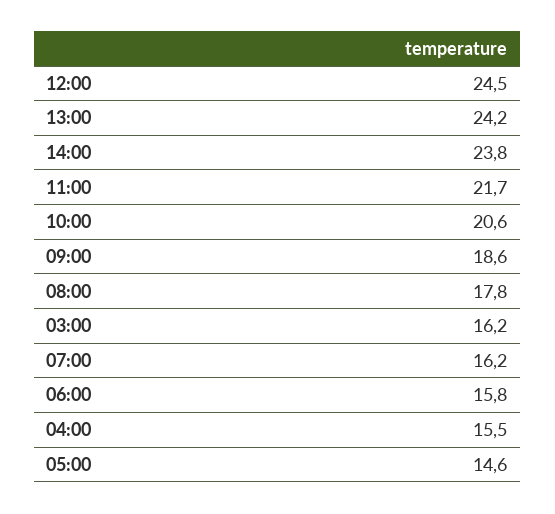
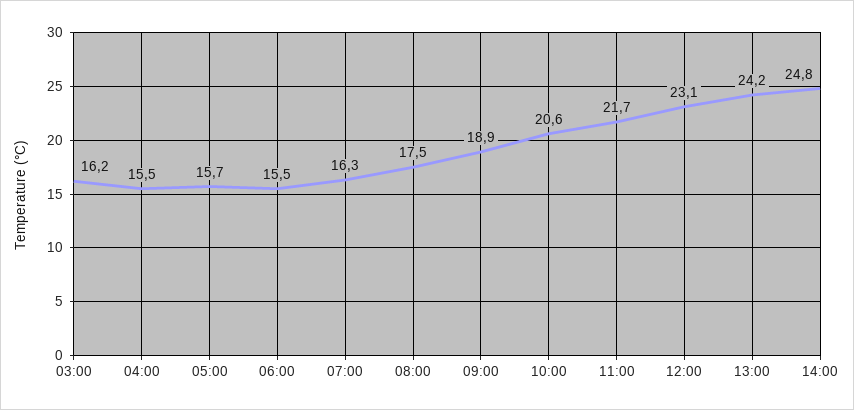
  {
-   "12:00": 24.5,
+   "12:00": 23.1,
    "13:00": 24.2,
-   "14:00": 23.8,
+   "14:00": 24.8,
    "11:00": 21.7,
    "10:00": 20.6,
-   "09:00": 18.6,
+   "09:00": 18.9,
-   "08:00": 17.8,
+   "08:00": 17.5,
    "03:00": 16.2,
-   "07:00": 16.2,
+   "07:00": 16.3,
-   "06:00": 15.8,
+   "06:00": 15.5,
    "04:00": 15.5,
-   "05:00": 14.6
+   "05:00": 15.7
  }

